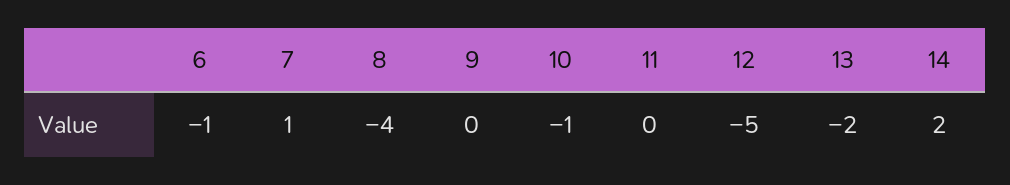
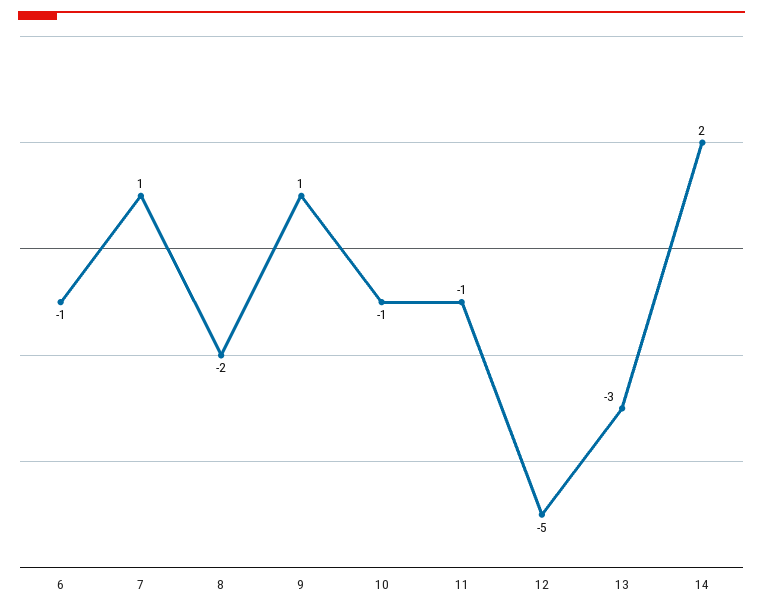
  {
    "6": -1,
    "7": 1,
-   "8": -4,
+   "8": -2,
-   "9": 0,
+   "9": 1,
    "10": -1,
-   "11": 0,
+   "11": -1,
    "12": -5,
-   "13": -2,
+   "13": -3,
    "14": 2
  }

